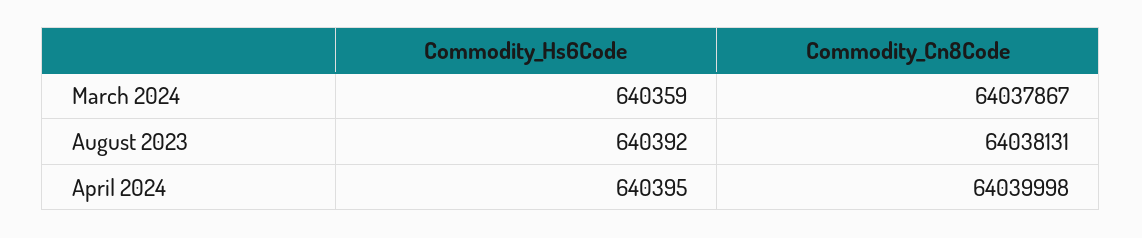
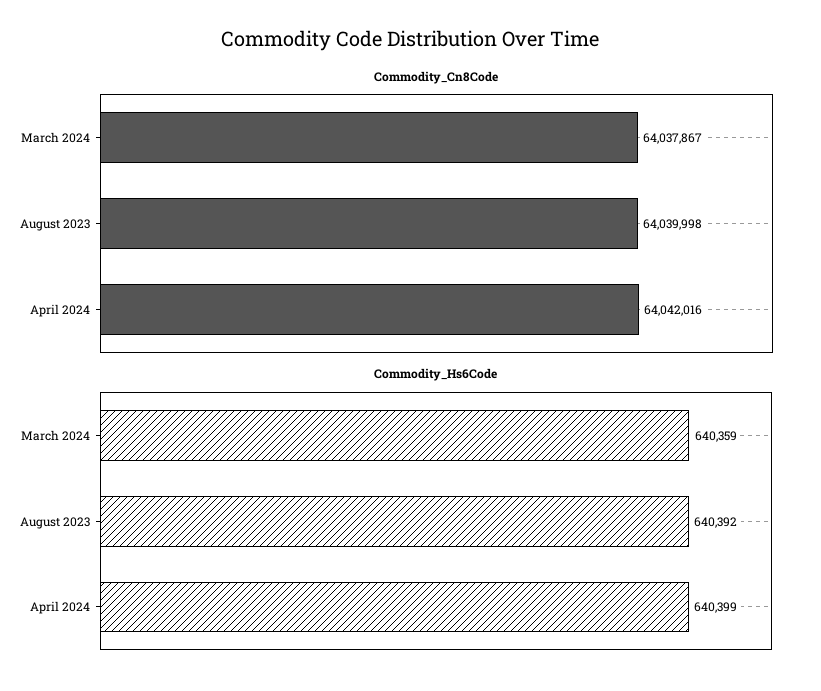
  {
    "Commodity_Hs6Code": {
      "March 2024": 640359,
      "August 2023": 640392,
-     "April 2024": 640395
+     "April 2024": 640399
    },
    "Commodity_Cn8Code": {
      "March 2024": 64037867,
-     "August 2023": 64038131,
+     "August 2023": 64039998,
-     "April 2024": 64039998
+     "April 2024": 64042016
    }
  }

